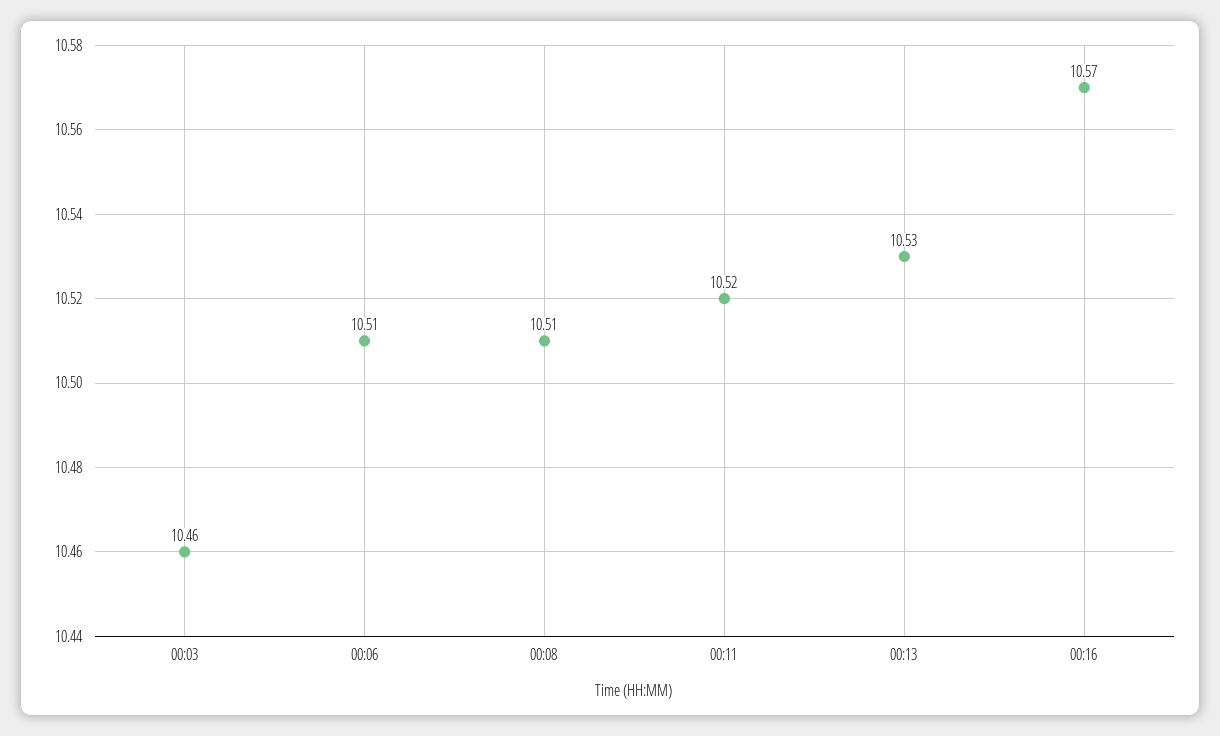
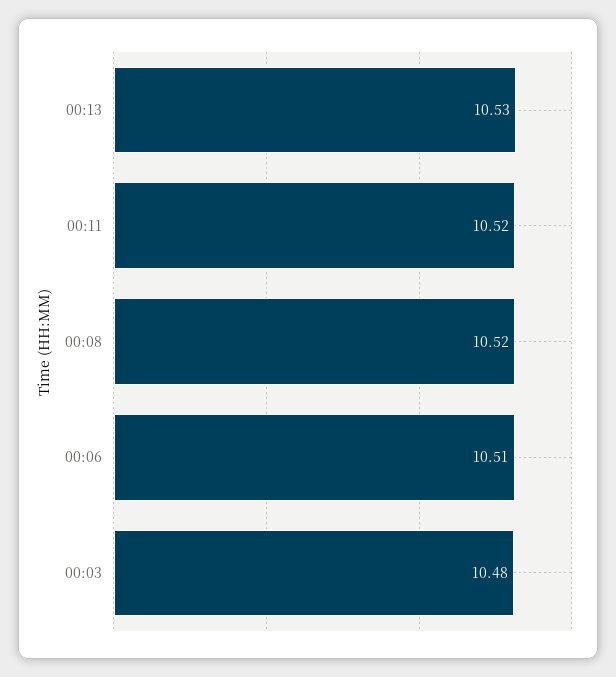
  {
-   "00:03": 10.46,
+   "00:03": 10.48,
    "00:06": 10.51,
-   "00:08": 10.51,
+   "00:08": 10.52,
    "00:11": 10.52,
-   "00:13": 10.53,
+   "00:13": 10.53
-   "00:16": 10.57
  }

